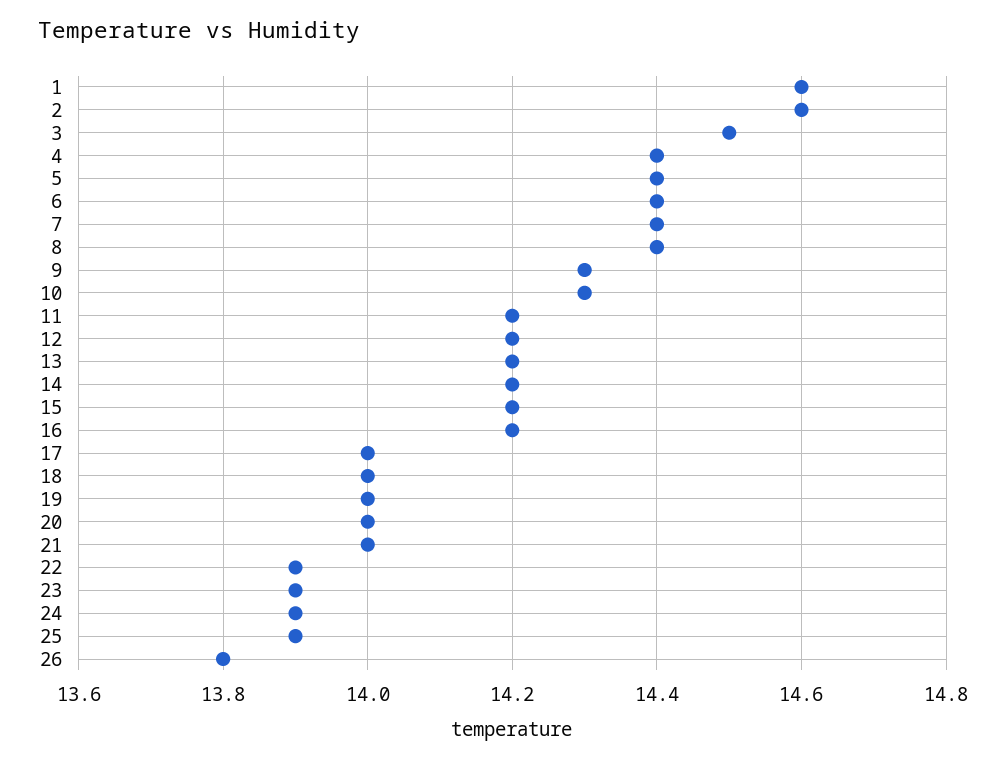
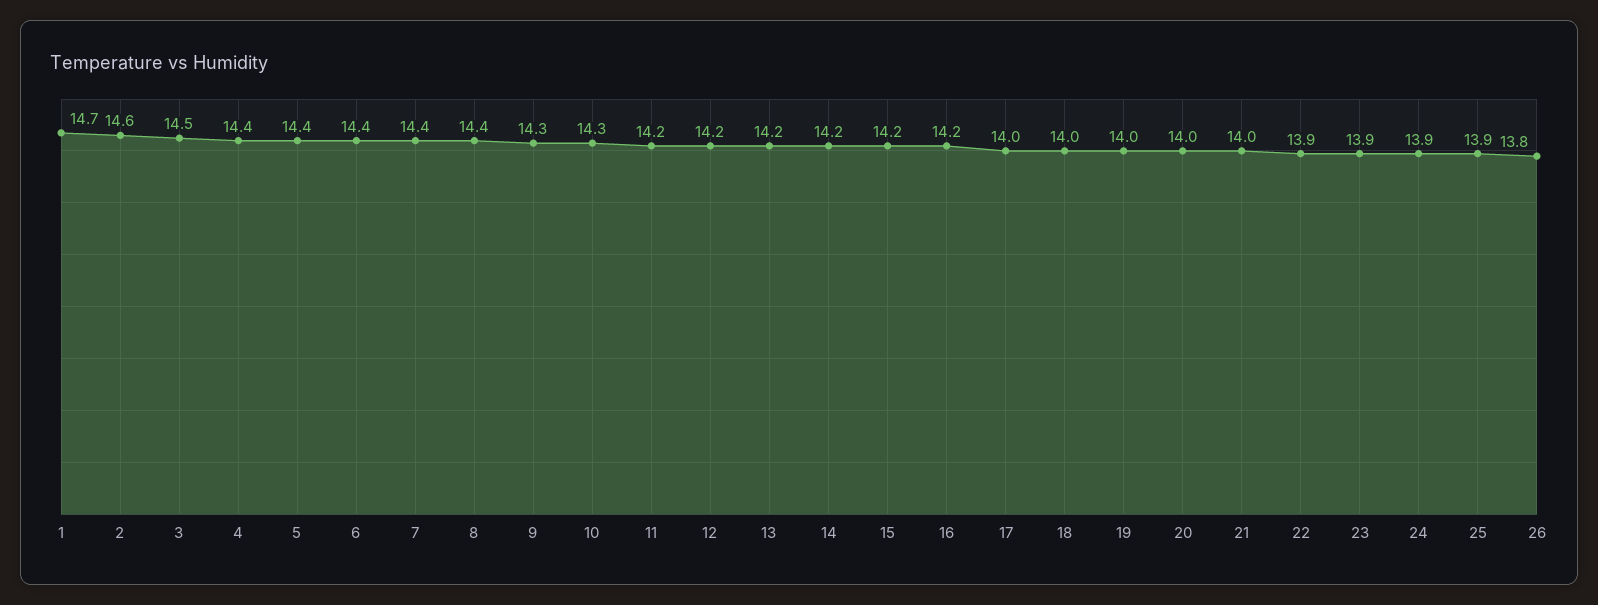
  {
-   "1": 14.6,
+   "1": 14.7,
    "2": 14.6,
    "3": 14.5,
    "4": 14.4,
    "5": 14.4,
    "6": 14.4,
    "7": 14.4,
    "8": 14.4,
    "9": 14.3,
    "10": 14.3,
    "11": 14.2,
    "12": 14.2,
    "13": 14.2,
    "14": 14.2,
    "15": 14.2,
    "16": 14.2,
    "17": 14,
    "18": 14,
    "19": 14,
    "20": 14,
    "21": 14,
    "22": 13.9,
    "23": 13.9,
    "24": 13.9,
    "25": 13.9,
    "26": 13.8
  }

